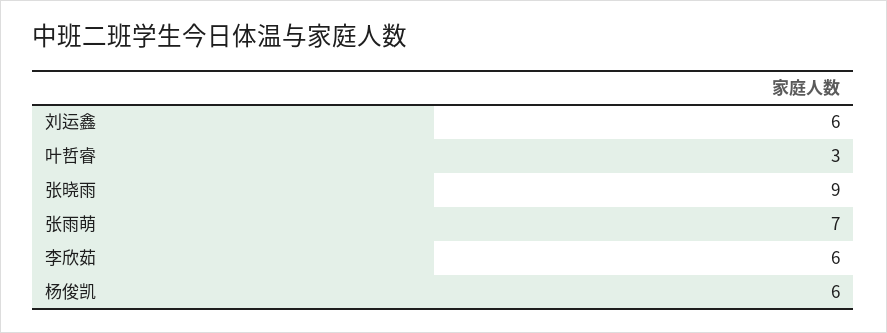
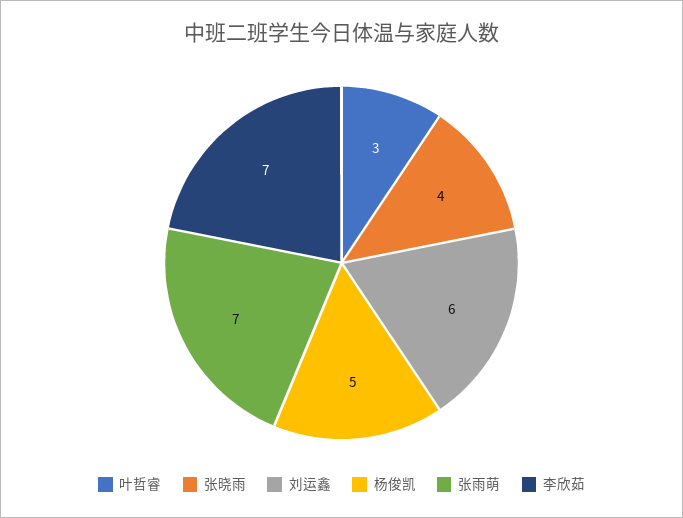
  {
    "刘运鑫": 6,
    "叶哲睿": 3,
-   "张晓雨": 9,
+   "张晓雨": 4,
    "张雨萌": 7,
-   "李欣茹": 6,
+   "李欣茹": 7,
-   "杨俊凯": 6
+   "杨俊凯": 5
  }

